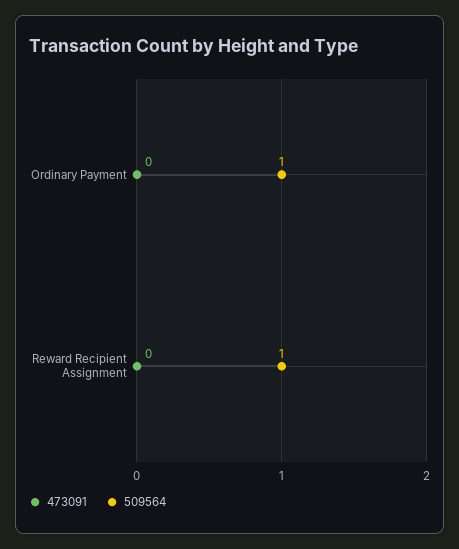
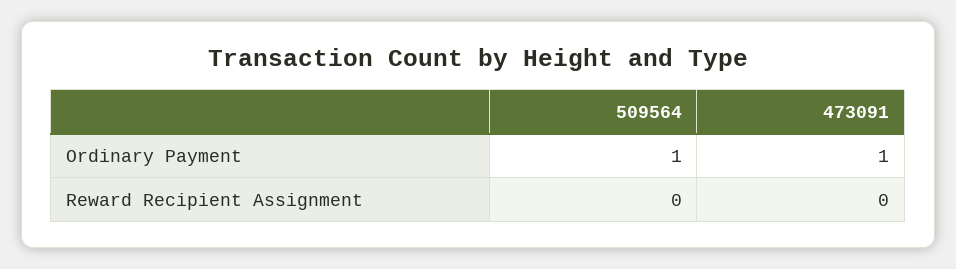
  {
    "473091": {
-     "Ordinary Payment": 0,
+     "Ordinary Payment": 1,
      "Reward Recipient Assignment": 0
    },
    "509564": {
      "Ordinary Payment": 1,
-     "Reward Recipient Assignment": 1
+     "Reward Recipient Assignment": 0
    }
  }

